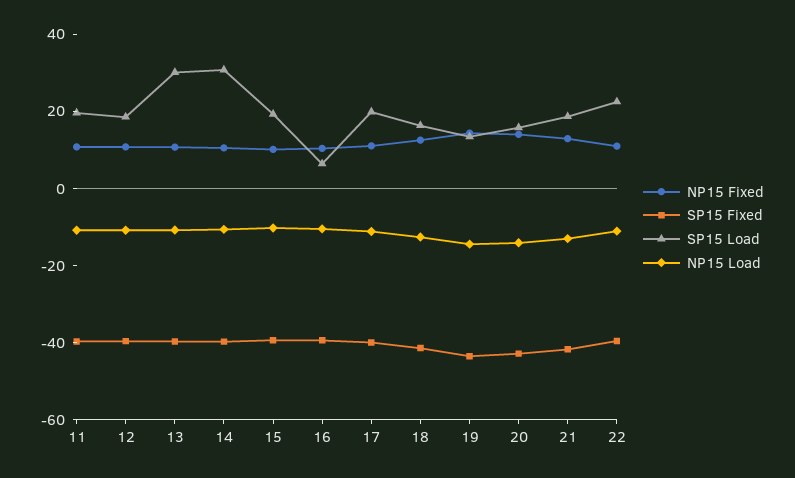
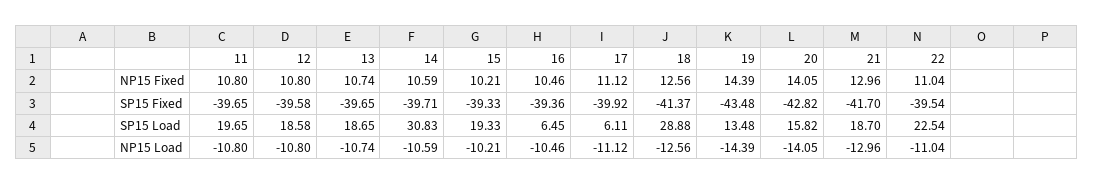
  {
    "NP15 Fixed": {
      "11": 10.8,
      "12": 10.8,
      "13": 10.74,
      "14": 10.59,
      "15": 10.21,
      "16": 10.46,
      "17": 11.12,
      "18": 12.56,
      "19": 14.39,
      "20": 14.05,
      "21": 12.96,
      "22": 11.04
    },
    "SP15 Fixed": {
      "11": -39.65,
      "12": -39.58,
      "13": -39.65,
      "14": -39.71,
      "15": -39.33,
      "16": -39.36,
      "17": -39.92,
      "18": -41.37,
      "19": -43.48,
      "20": -42.82,
      "21": -41.7,
      "22": -39.54
    },
    "SP15 Load": {
      "11": 19.65,
      "12": 18.58,
-     "13": 30,
+     "13": 18.65,
      "14": 30.83,
      "15": 19.33,
      "16": 6.45,
-     "17": 20,
+     "17": 6.11,
-     "18": 15,
+     "18": 28.88,
      "19": 13.48,
      "20": 15.82,
      "21": 18.7,
      "22": 22.54
    },
    "NP15 Load": {
      "11": -10.8,
      "12": -10.8,
      "13": -10.74,
      "14": -10.59,
      "15": -10.21,
      "16": -10.46,
      "17": -11.12,
      "18": -12.56,
      "19": -14.39,
      "20": -14.05,
      "21": -12.96,
      "22": -11.04
    }
  }

